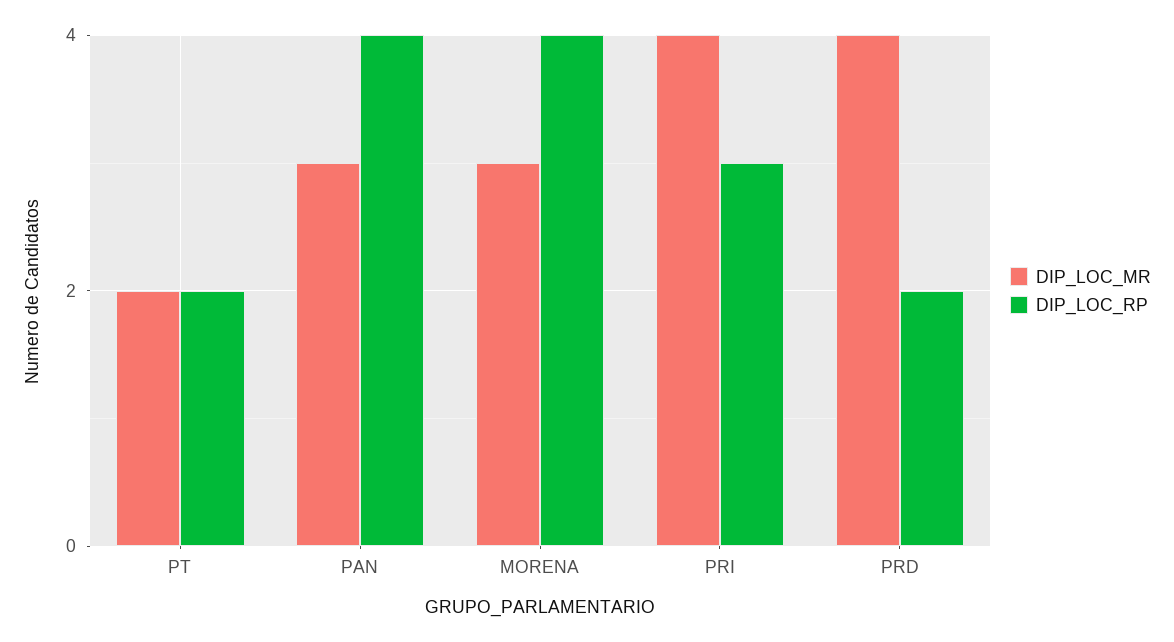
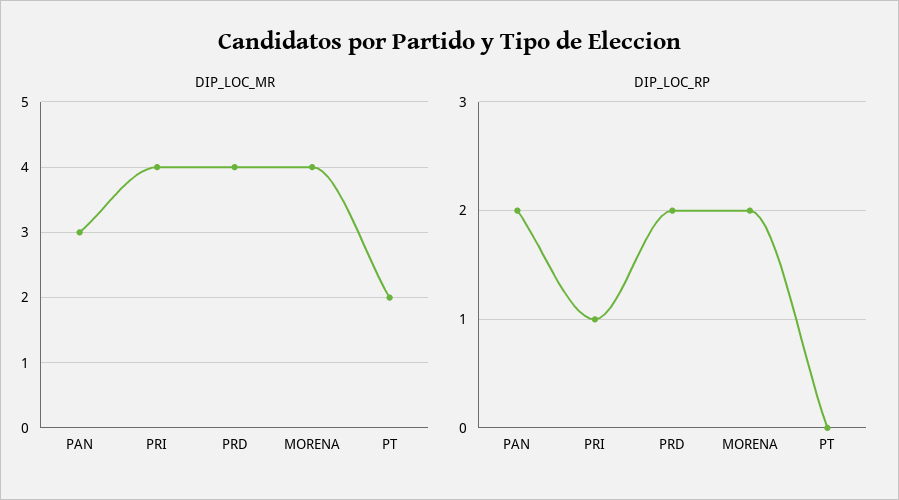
  {
    "DIP_LOC_MR": {
      "PT": 2,
      "PAN": 3,
-     "MORENA": 3,
+     "MORENA": 4,
      "PRI": 4,
      "PRD": 4
    },
    "DIP_LOC_RP": {
-     "PT": 2,
+     "PT": 0,
-     "PAN": 4,
+     "PAN": 2,
-     "MORENA": 4,
+     "MORENA": 2,
-     "PRI": 3,
+     "PRI": 1,
      "PRD": 2
    }
  }

